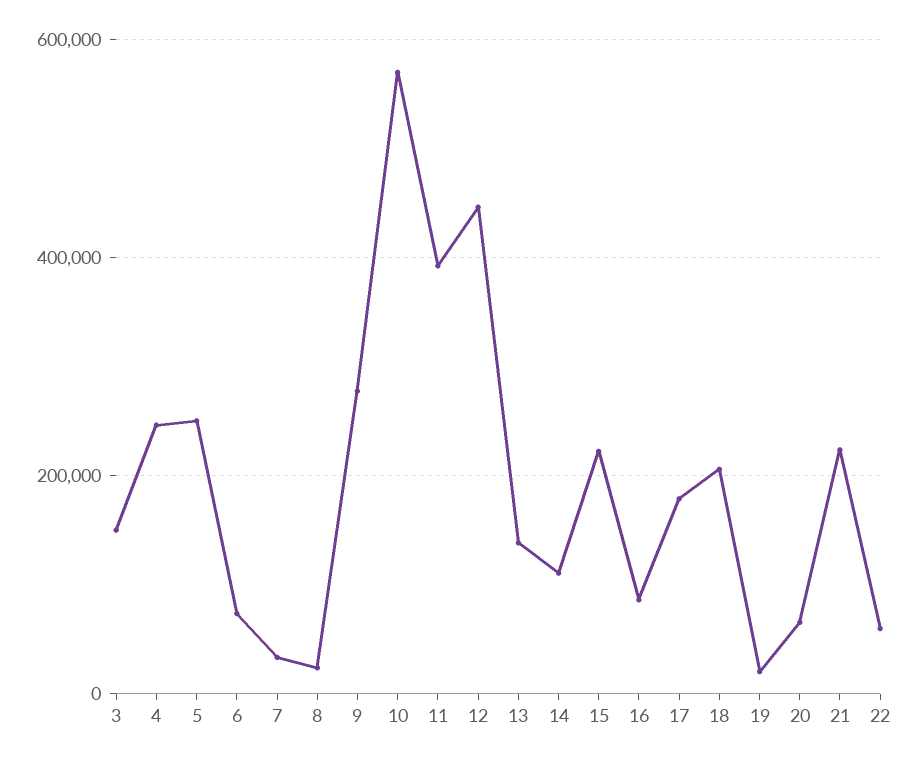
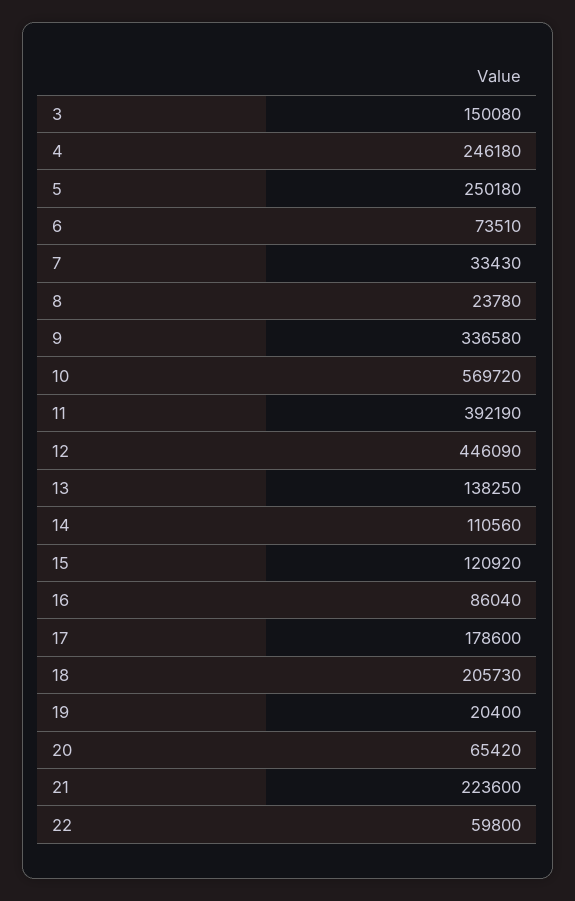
  {
    "3": 150080,
    "4": 246180,
    "5": 250180,
    "6": 73510,
    "7": 33430,
    "8": 23780,
-   "9": 280000,
+   "9": 336580,
    "10": 569720,
    "11": 392190,
    "12": 446090,
    "13": 138250,
    "14": 110560,
-   "15": 220000,
+   "15": 120920,
    "16": 86040,
    "17": 178600,
    "18": 205730,
    "19": 20400,
    "20": 65420,
    "21": 223600,
    "22": 59800
  }

